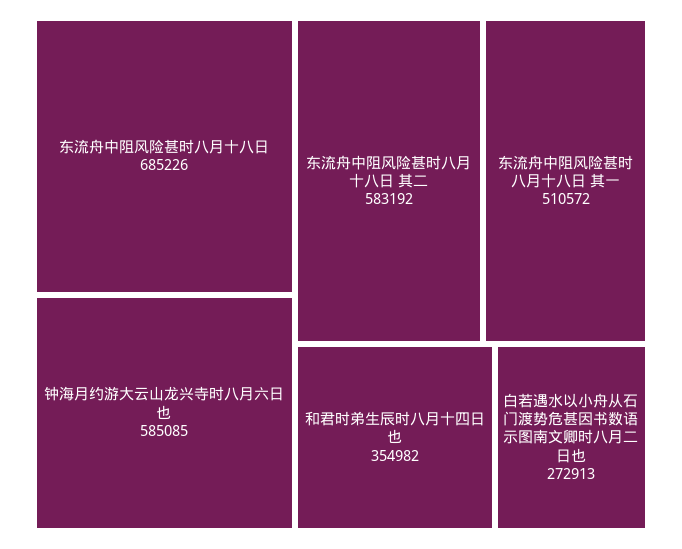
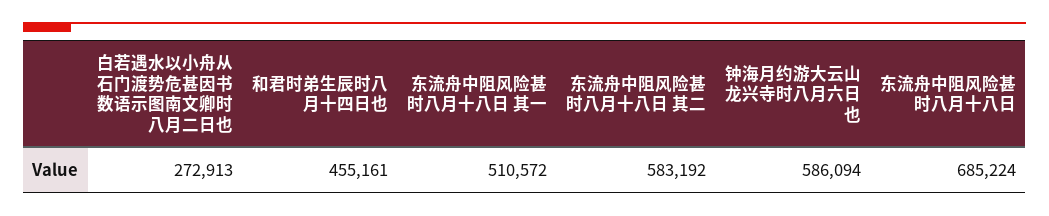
  {
-   "东流舟中阻风险甚时八月十八日": 685226,
+   "东流舟中阻风险甚时八月十八日": 685224,
-   "钟海月约游大云山龙兴寺时八月六日也": 585085,
+   "钟海月约游大云山龙兴寺时八月六日也": 586094,
    "东流舟中阻风险甚时八月十八日 其二": 583192,
    "东流舟中阻风险甚时八月十八日 其一": 510572,
-   "和君时弟生辰时八月十四日也": 354982,
+   "和君时弟生辰时八月十四日也": 455161,
    "白若遇水以小舟从石门渡势危甚因书数语示图南文卿时八月二日也": 272913
  }

